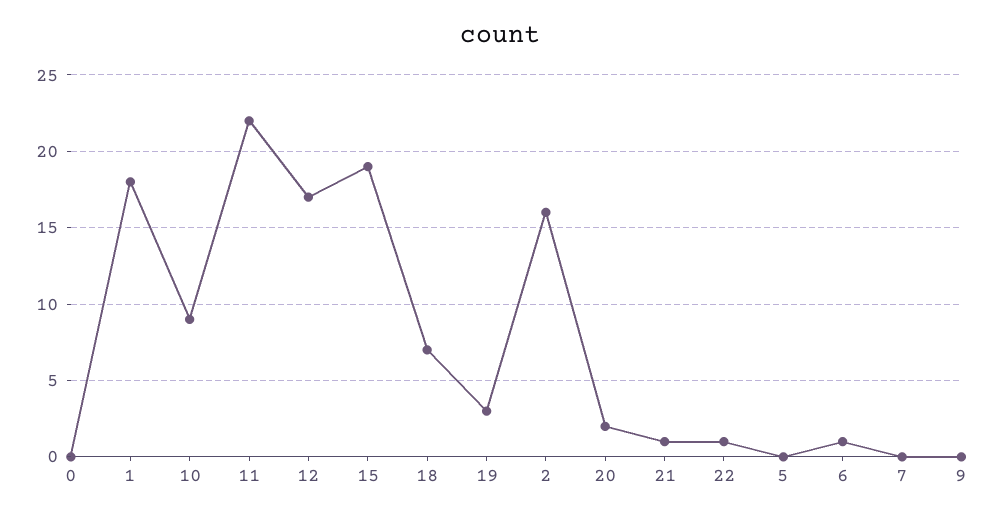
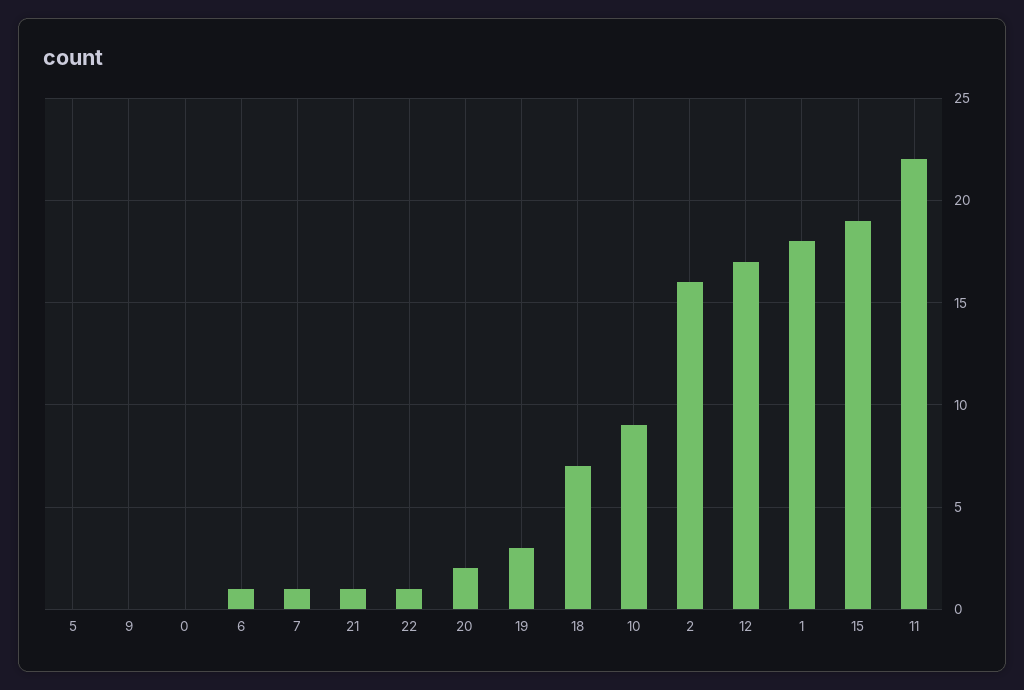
  {
    "0": 0,
    "1": 18,
    "10": 9,
    "11": 22,
    "12": 17,
    "15": 19,
    "18": 7,
    "19": 3,
    "2": 16,
    "20": 2,
    "21": 1,
    "22": 1,
    "5": 0,
    "6": 1,
-   "7": 0,
+   "7": 1,
    "9": 0
  }

